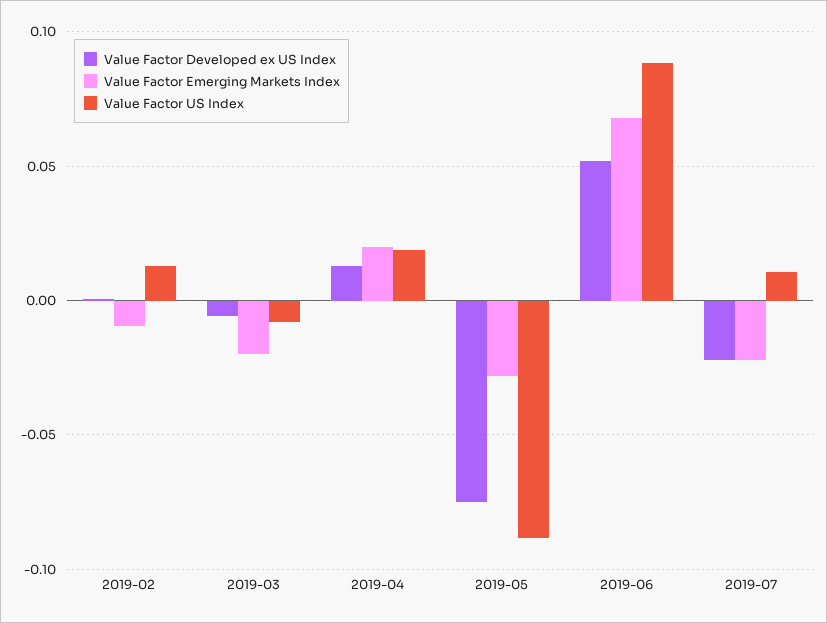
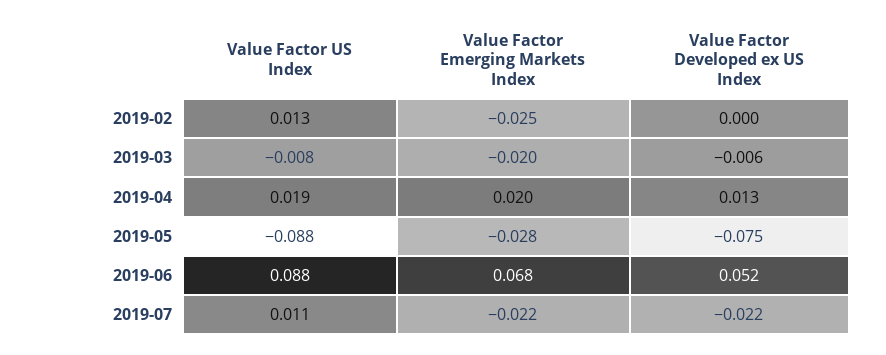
  {
    "Value Factor Developed ex US Index": {
      "2019-02": 0,
      "2019-03": -0.006,
      "2019-04": 0.013,
      "2019-05": -0.075,
      "2019-06": 0.052,
      "2019-07": -0.022
    },
    "Value Factor Emerging Markets Index": {
-     "2019-02": -0.01,
+     "2019-02": -0.025,
      "2019-03": -0.02,
      "2019-04": 0.02,
      "2019-05": -0.028,
      "2019-06": 0.068,
      "2019-07": -0.022
    },
    "Value Factor US Index": {
      "2019-02": 0.013,
      "2019-03": -0.008,
      "2019-04": 0.019,
      "2019-05": -0.088,
      "2019-06": 0.088,
      "2019-07": 0.011
    }
  }

